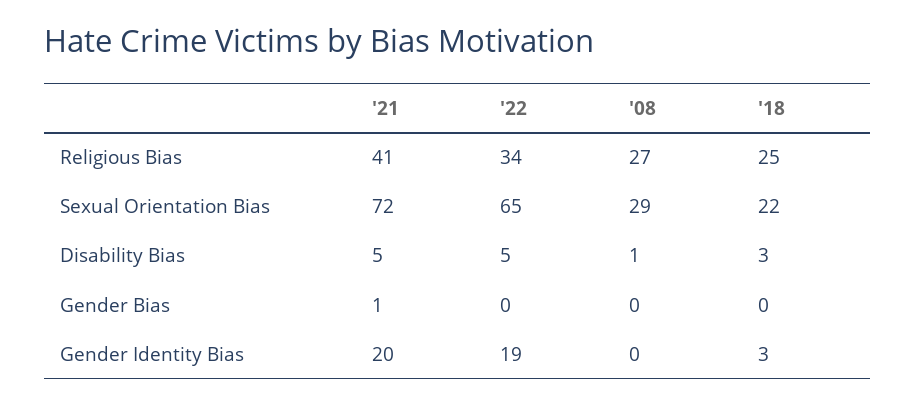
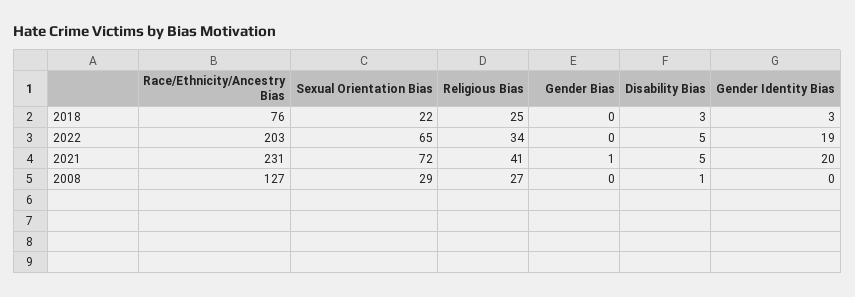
  {
    "'21": {
      "Religious Bias": 41,
      "Sexual Orientation Bias": 72,
      "Disability Bias": 5,
      "Gender Bias": 1,
-     "Gender Identity Bias": 20
+     "Gender Identity Bias": 20,
+     "Race/Ethnicity/Ancestry Bias": 231
    },
    "'22": {
      "Religious Bias": 34,
      "Sexual Orientation Bias": 65,
      "Disability Bias": 5,
      "Gender Bias": 0,
-     "Gender Identity Bias": 19
+     "Gender Identity Bias": 19,
+     "Race/Ethnicity/Ancestry Bias": 203
    },
    "'08": {
      "Religious Bias": 27,
      "Sexual Orientation Bias": 29,
      "Disability Bias": 1,
      "Gender Bias": 0,
-     "Gender Identity Bias": 0
+     "Gender Identity Bias": 0,
+     "Race/Ethnicity/Ancestry Bias": 127
    },
    "'18": {
      "Religious Bias": 25,
      "Sexual Orientation Bias": 22,
      "Disability Bias": 3,
      "Gender Bias": 0,
-     "Gender Identity Bias": 3
+     "Gender Identity Bias": 3,
+     "Race/Ethnicity/Ancestry Bias": 76
    }
  }

